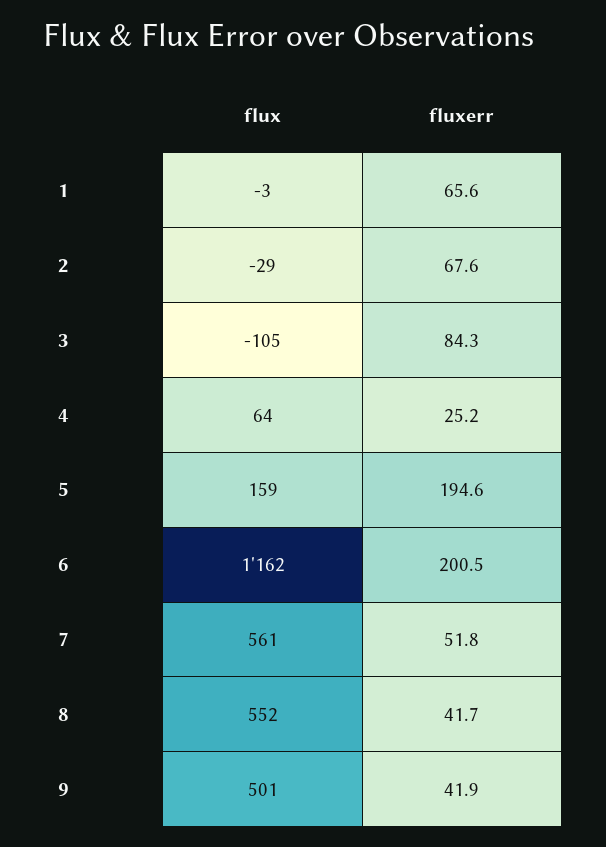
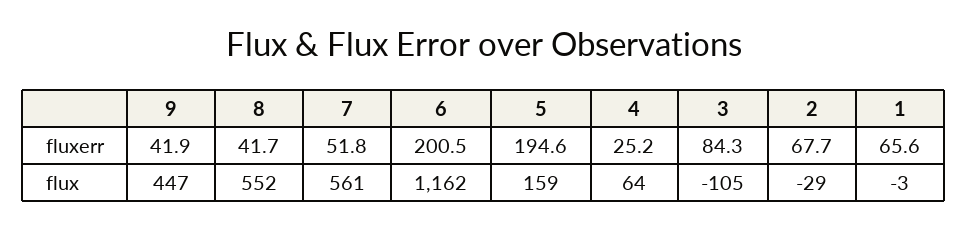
  {
    "flux": {
      "1": -3,
      "2": -29,
      "3": -105,
      "4": 64,
      "5": 159,
      "6": 1162,
      "7": 561,
      "8": 552,
-     "9": 501
+     "9": 447
    },
    "fluxerr": {
      "1": 65.6,
-     "2": 67.6,
+     "2": 67.7,
      "3": 84.3,
      "4": 25.2,
      "5": 194.6,
      "6": 200.5,
      "7": 51.8,
      "8": 41.7,
      "9": 41.9
    }
  }

